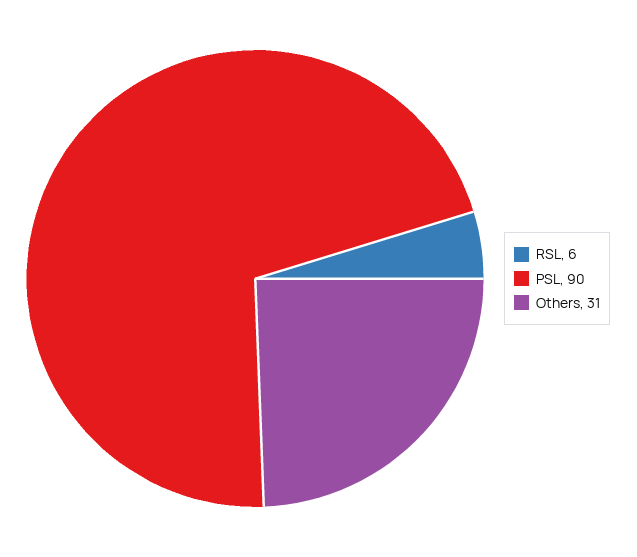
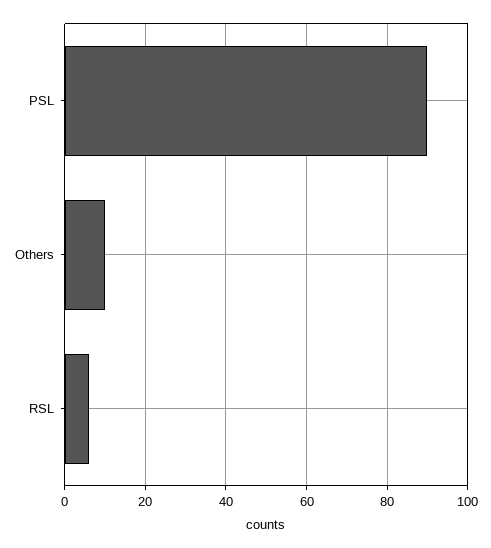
  {
    "RSL": 6,
    "PSL": 90,
-   "Others": 31
+   "Others": 10
  }

